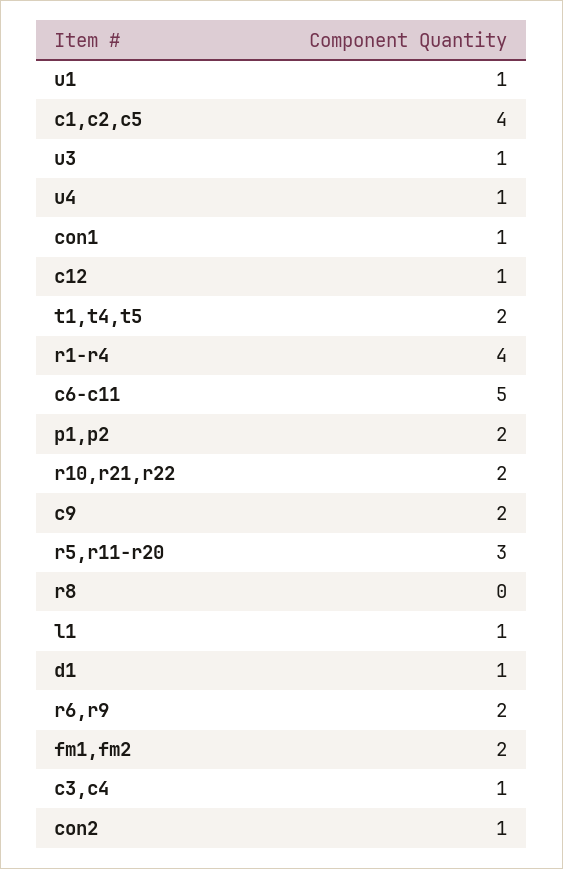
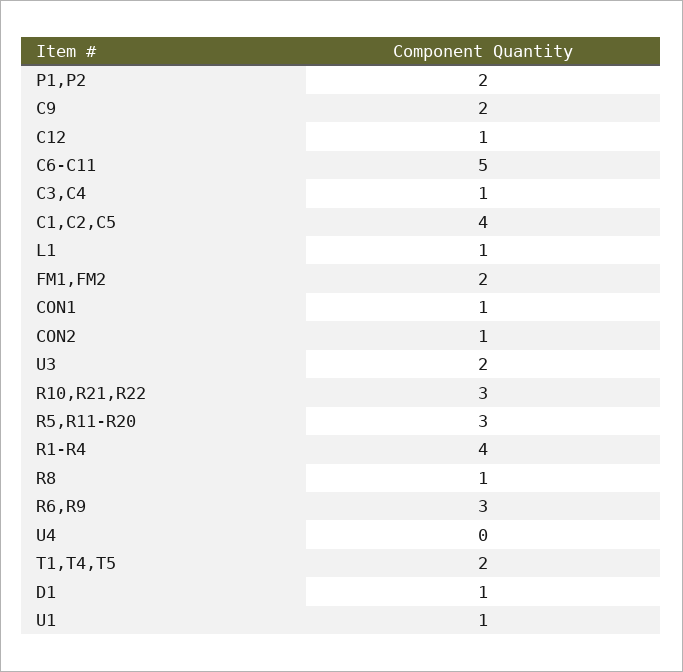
  {
    "u1": 1,
    "c1,c2,c5": 4,
-   "u3": 1,
+   "u3": 2,
-   "u4": 1,
+   "u4": 0,
    "con1": 1,
    "c12": 1,
    "t1,t4,t5": 2,
    "r1-r4": 4,
    "c6-c11": 5,
    "p1,p2": 2,
-   "r10,r21,r22": 2,
+   "r10,r21,r22": 3,
    "c9": 2,
    "r5,r11-r20": 3,
-   "r8": 0,
+   "r8": 1,
    "l1": 1,
    "d1": 1,
-   "r6,r9": 2,
+   "r6,r9": 3,
    "fm1,fm2": 2,
    "c3,c4": 1,
    "con2": 1
  }

